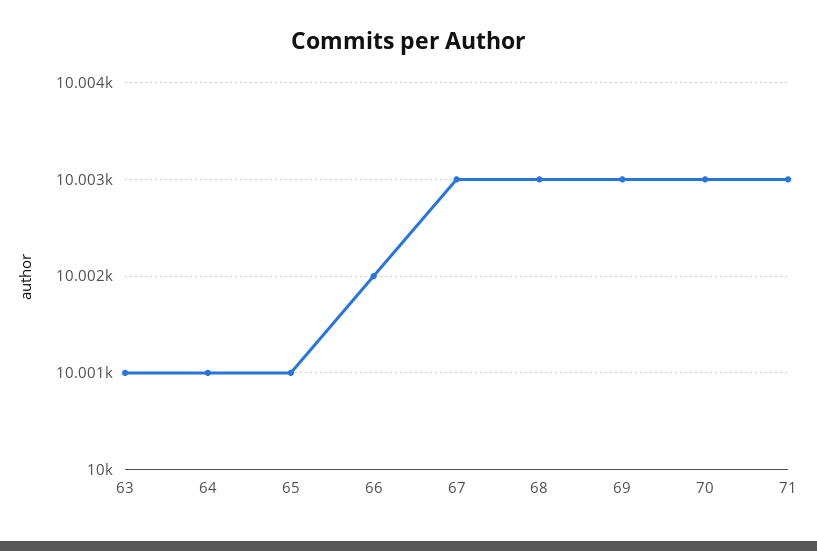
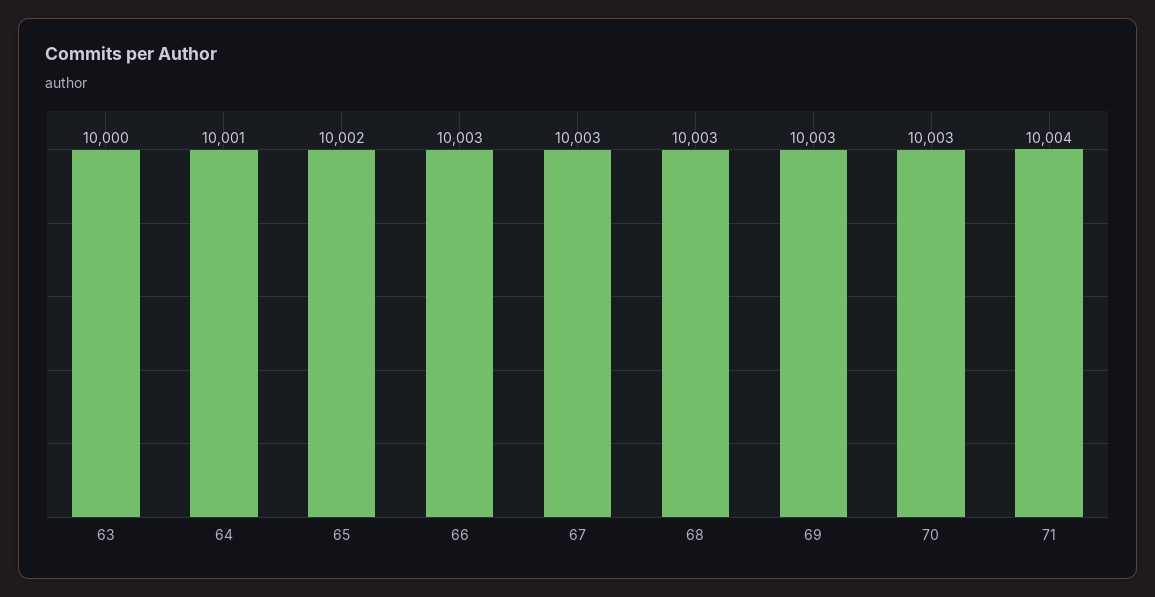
  {
-   "63": 10001,
+   "63": 10000,
    "64": 10001,
-   "65": 10001,
+   "65": 10002,
-   "66": 10002,
+   "66": 10003,
    "67": 10003,
    "68": 10003,
    "69": 10003,
    "70": 10003,
-   "71": 10003
+   "71": 10004
  }

